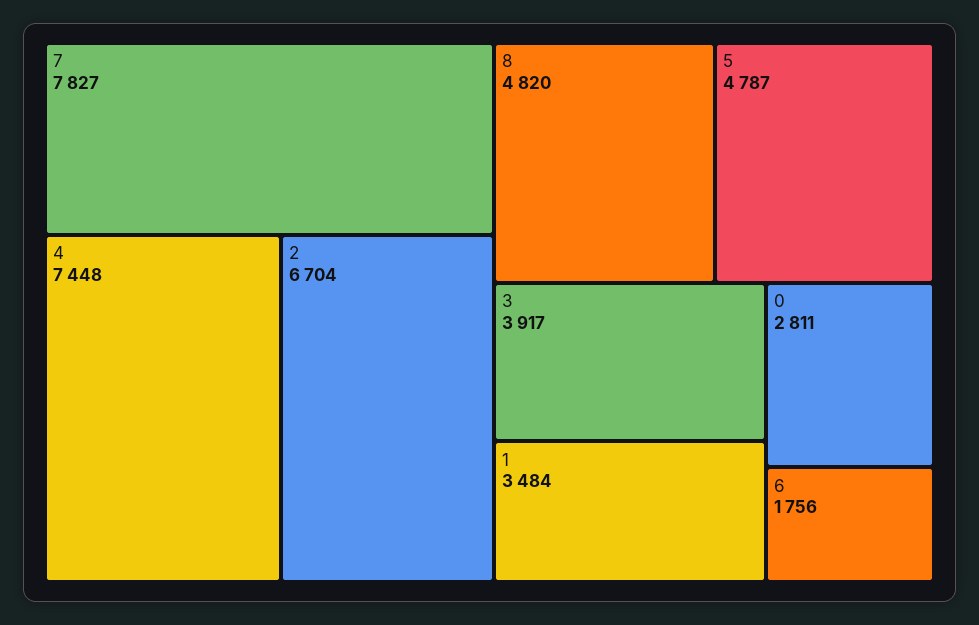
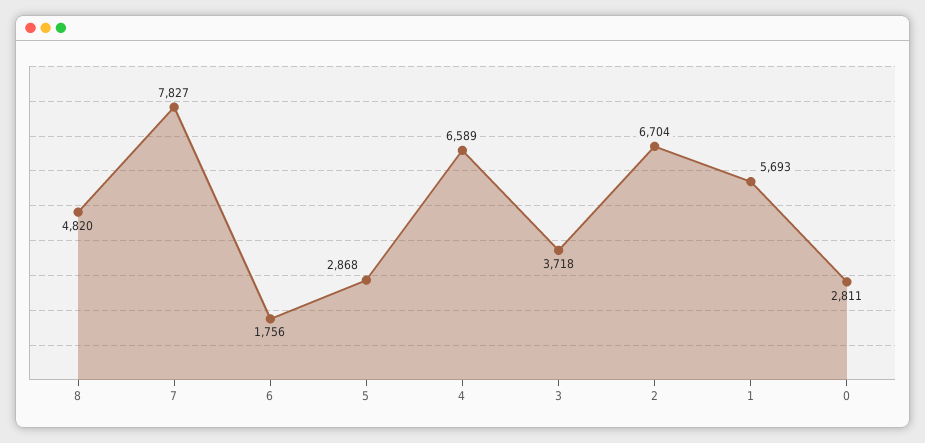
  {
    "7": 7827,
-   "4": 7448,
+   "4": 6589,
    "2": 6704,
    "8": 4820,
-   "5": 4787,
+   "5": 2868,
-   "3": 3917,
+   "3": 3718,
-   "1": 3484,
+   "1": 5693,
    "0": 2811,
    "6": 1756
  }

